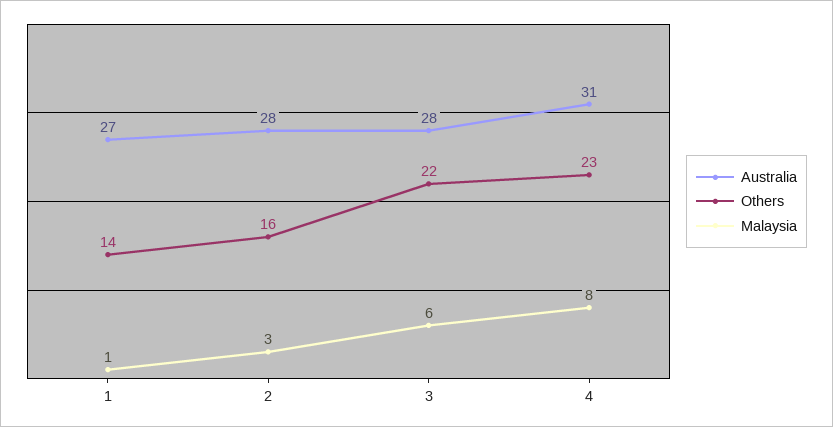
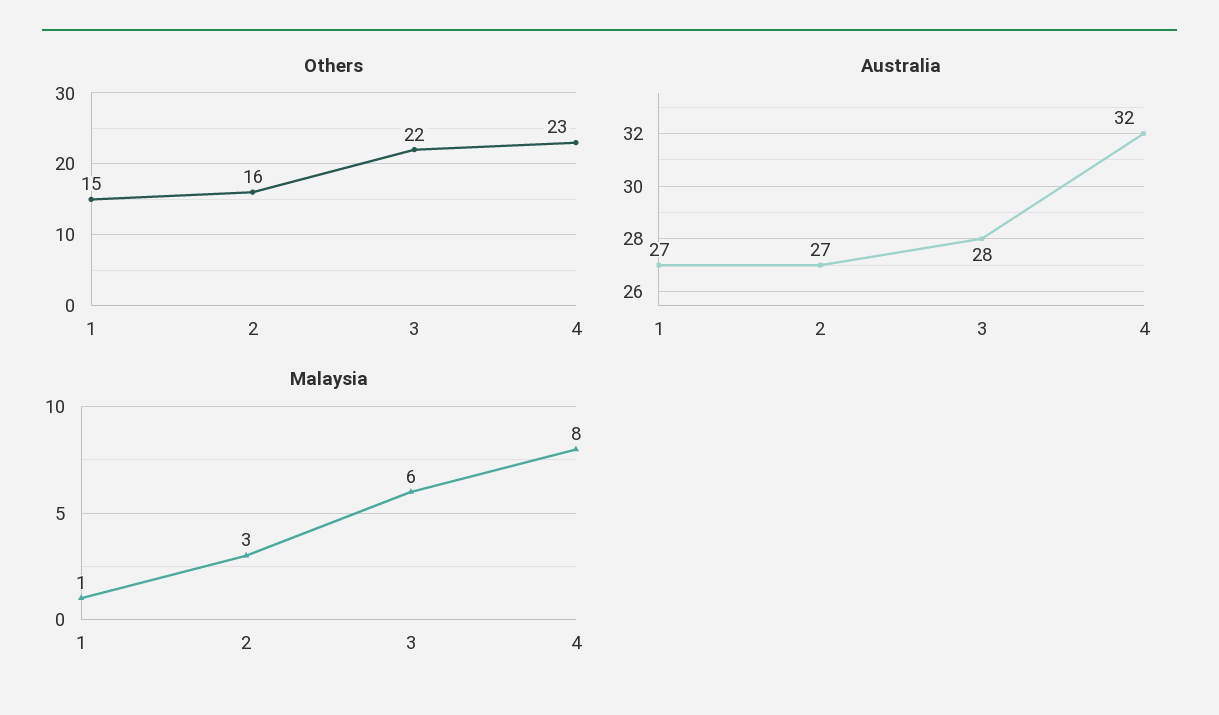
  {
    "Australia": {
      "1": 27,
-     "2": 28,
+     "2": 27,
      "3": 28,
-     "4": 31
+     "4": 32
    },
    "Others": {
-     "1": 14,
+     "1": 15,
      "2": 16,
      "3": 22,
      "4": 23
    },
    "Malaysia": {
      "1": 1,
      "2": 3,
      "3": 6,
      "4": 8
    }
  }

